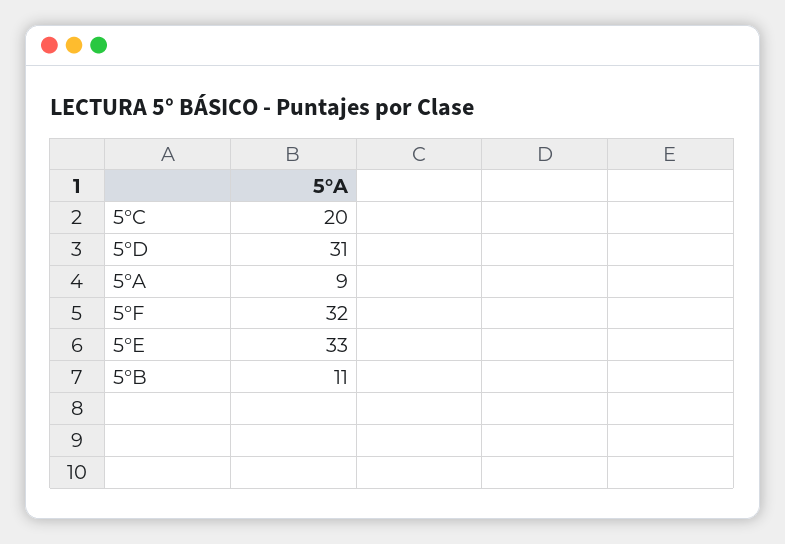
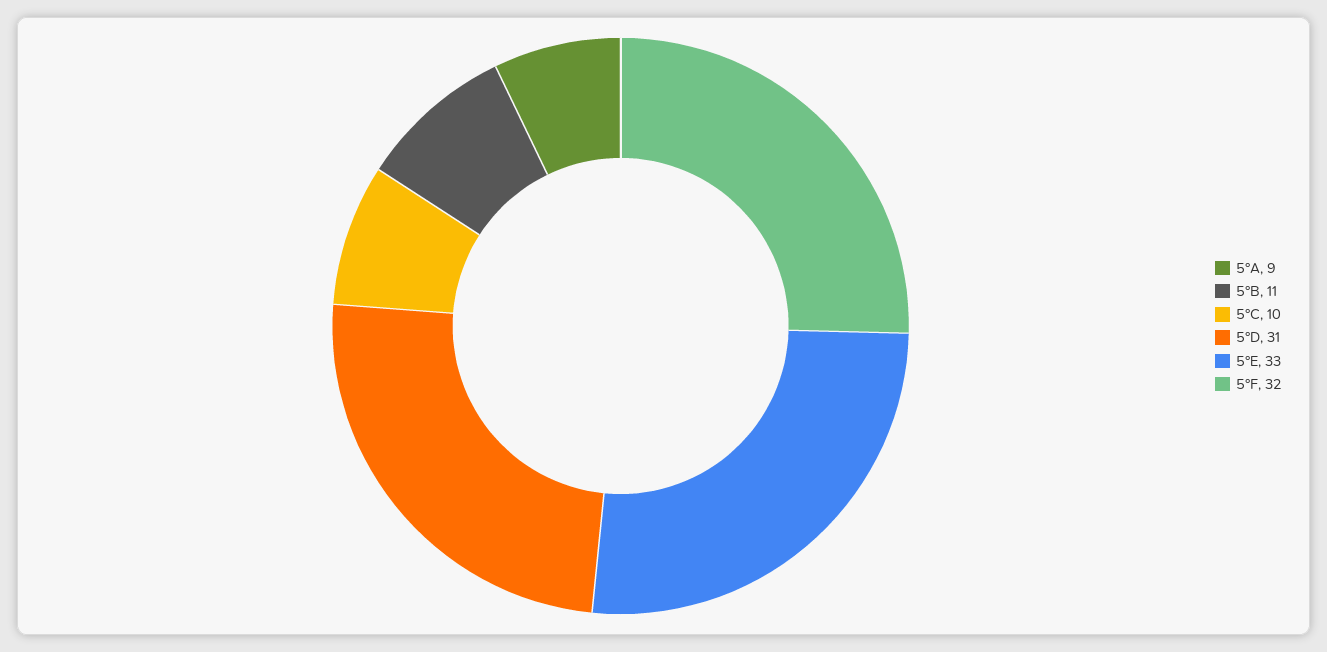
  {
-   "5°C": 20,
+   "5°C": 10,
    "5°D": 31,
    "5°A": 9,
    "5°F": 32,
    "5°E": 33,
    "5°B": 11
  }

